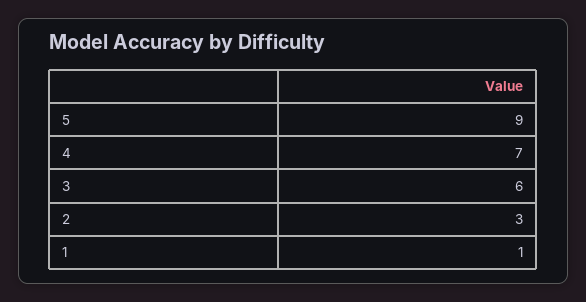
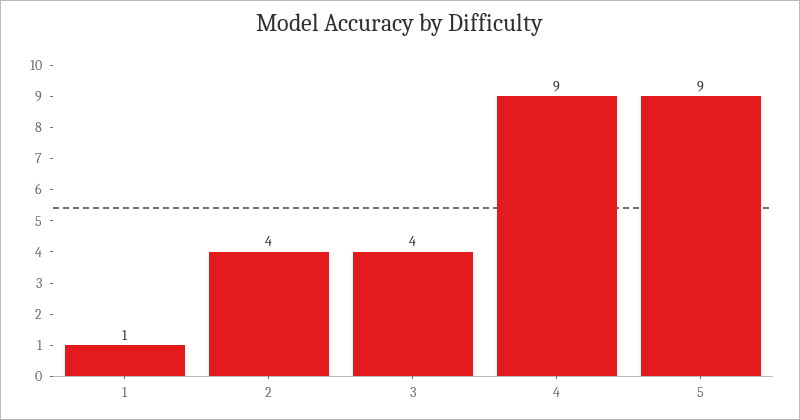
  {
    "5": 9,
-   "4": 7,
+   "4": 9,
-   "3": 6,
+   "3": 4,
-   "2": 3,
+   "2": 4,
    "1": 1
  }

